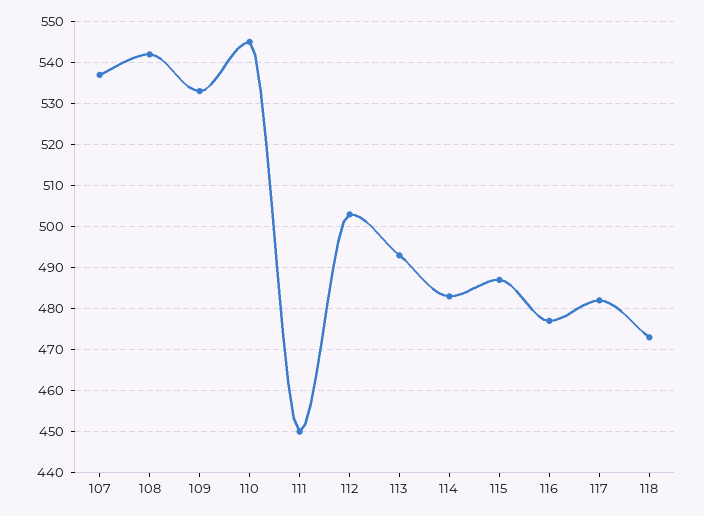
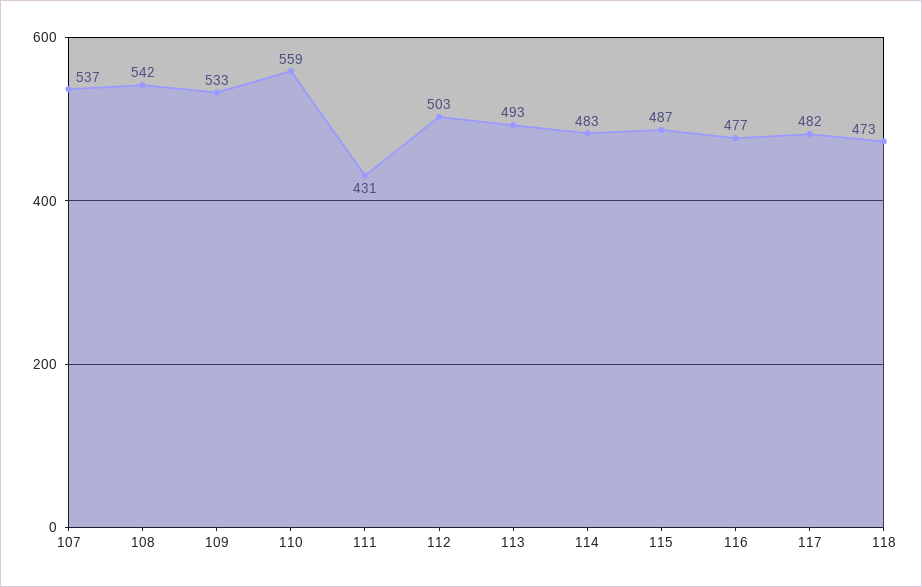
  {
    "107": 537,
    "108": 542,
    "109": 533,
-   "110": 545,
+   "110": 559,
-   "111": 450,
+   "111": 431,
    "112": 503,
    "113": 493,
    "114": 483,
    "115": 487,
    "116": 477,
    "117": 482,
    "118": 473
  }

